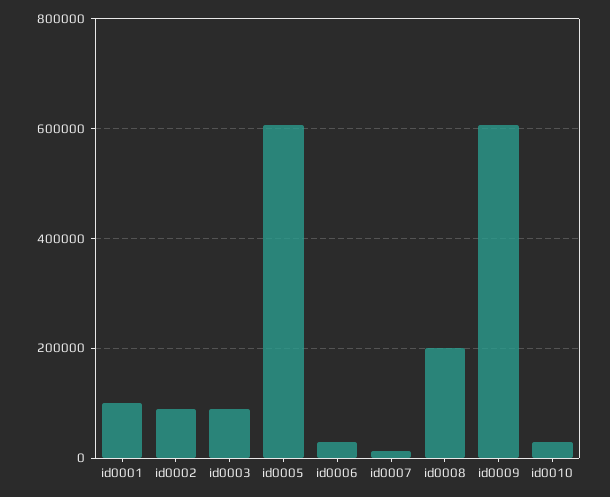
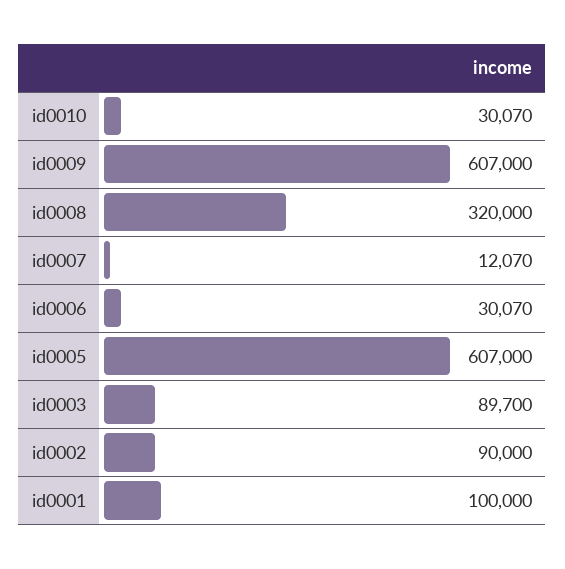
  {
    "id0001": 100000,
    "id0002": 90000,
    "id0003": 89700,
    "id0005": 607000,
    "id0006": 30070,
    "id0007": 12070,
-   "id0008": 200000,
+   "id0008": 320000,
    "id0009": 607000,
    "id0010": 30070
  }

